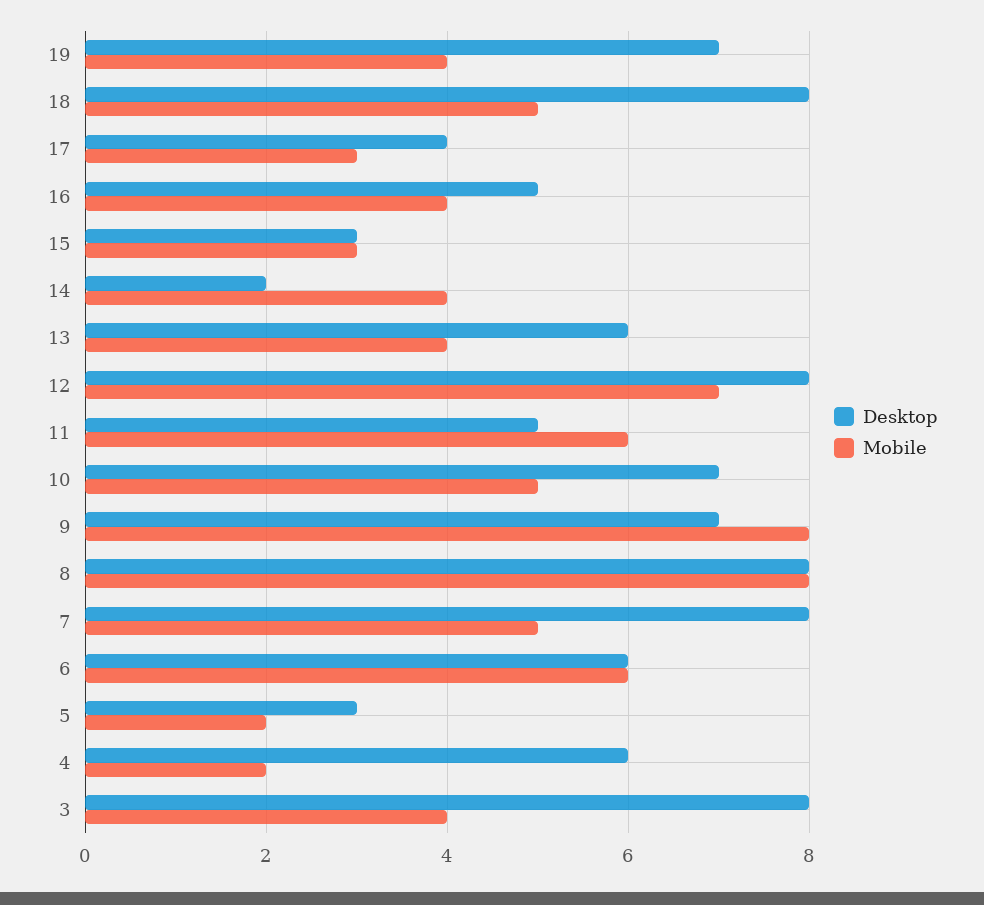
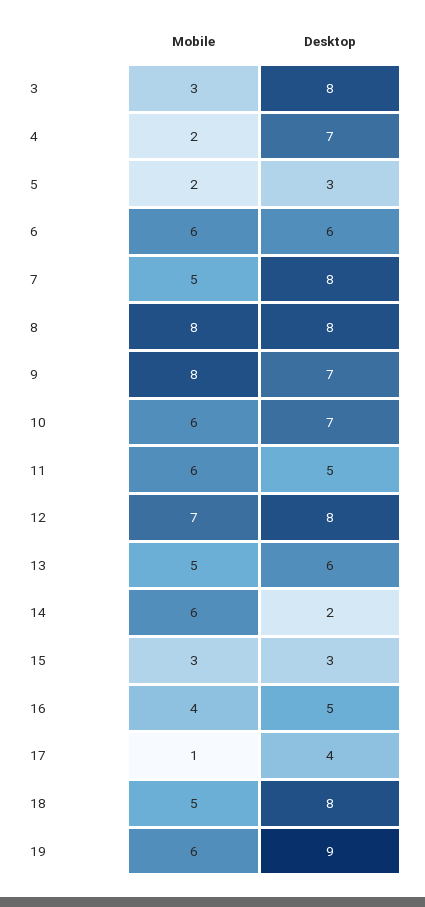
  {
    "Desktop": {
-     "19": 7,
+     "19": 9,
      "18": 8,
      "17": 4,
      "16": 5,
      "15": 3,
      "14": 2,
      "13": 6,
      "12": 8,
      "11": 5,
      "10": 7,
      "9": 7,
      "8": 8,
      "7": 8,
      "6": 6,
      "5": 3,
-     "4": 6,
+     "4": 7,
      "3": 8
    },
    "Mobile": {
-     "19": 4,
+     "19": 6,
      "18": 5,
-     "17": 3,
+     "17": 1,
      "16": 4,
      "15": 3,
-     "14": 4,
+     "14": 6,
-     "13": 4,
+     "13": 5,
      "12": 7,
      "11": 6,
-     "10": 5,
+     "10": 6,
      "9": 8,
      "8": 8,
      "7": 5,
      "6": 6,
      "5": 2,
      "4": 2,
-     "3": 4
+     "3": 3
    }
  }

